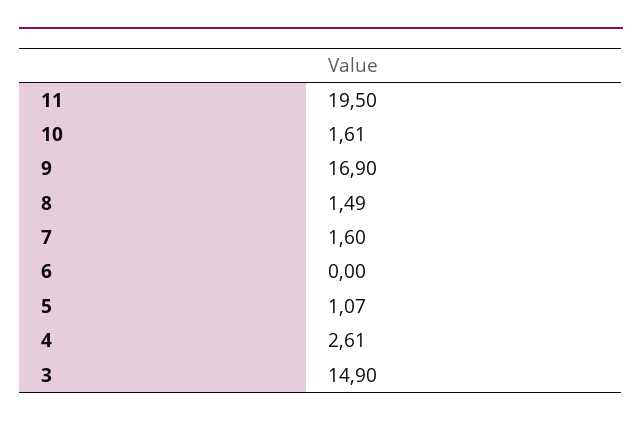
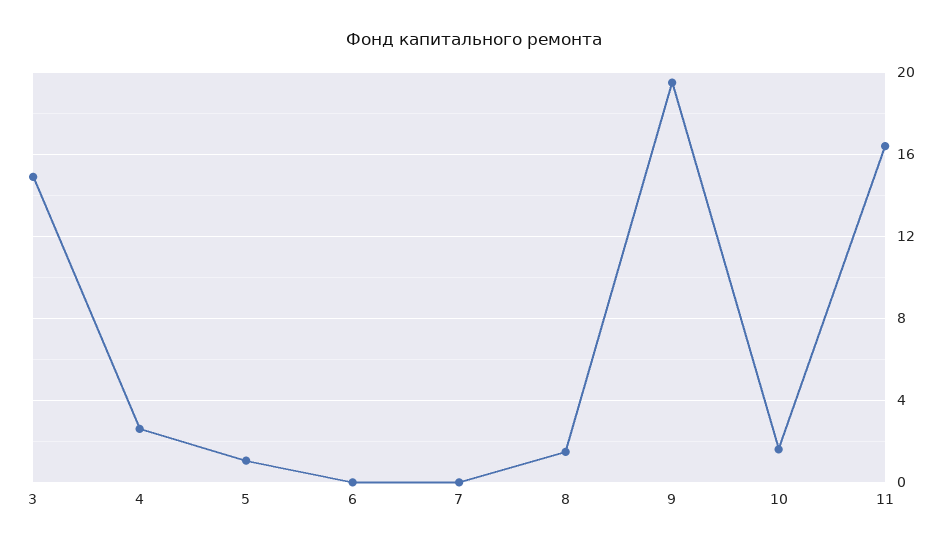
  {
-   "11": 19.5,
+   "11": 16.5,
    "10": 1.61,
-   "9": 16.9,
+   "9": 19.5,
    "8": 1.49,
-   "7": 1.6,
+   "7": 0,
    "6": 0,
    "5": 1.07,
    "4": 2.61,
    "3": 14.9
  }

